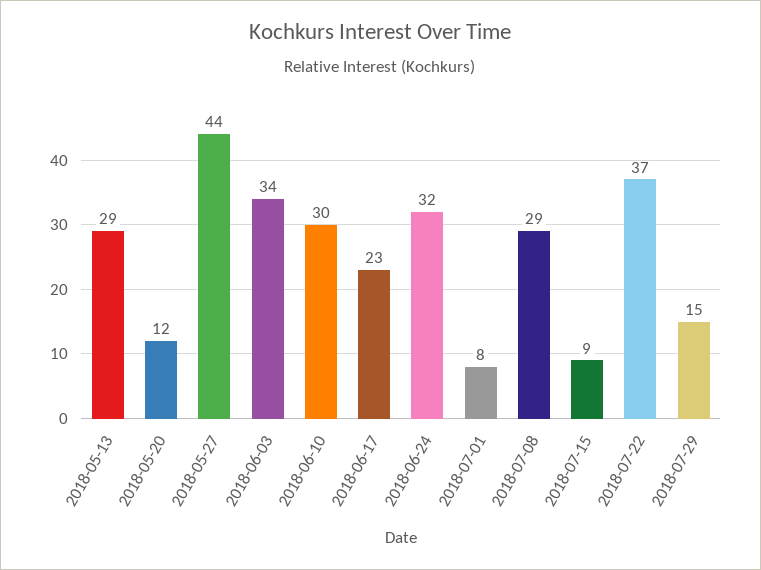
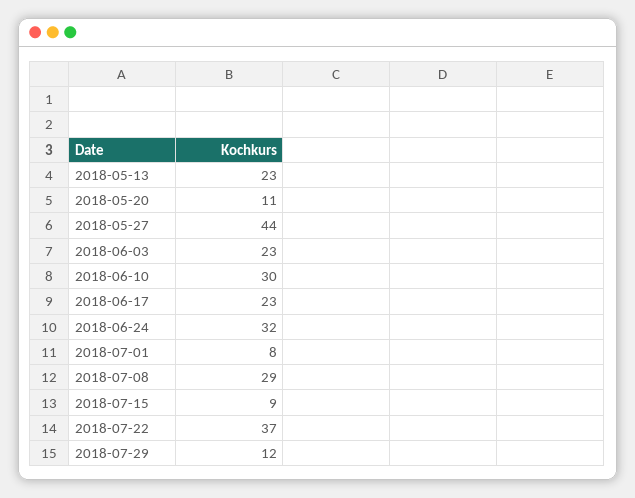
  {
-   "2018-05-13": 29,
+   "2018-05-13": 23,
-   "2018-05-20": 12,
+   "2018-05-20": 11,
    "2018-05-27": 44,
-   "2018-06-03": 34,
+   "2018-06-03": 23,
    "2018-06-10": 30,
    "2018-06-17": 23,
    "2018-06-24": 32,
    "2018-07-01": 8,
    "2018-07-08": 29,
    "2018-07-15": 9,
    "2018-07-22": 37,
-   "2018-07-29": 15
+   "2018-07-29": 12
  }

